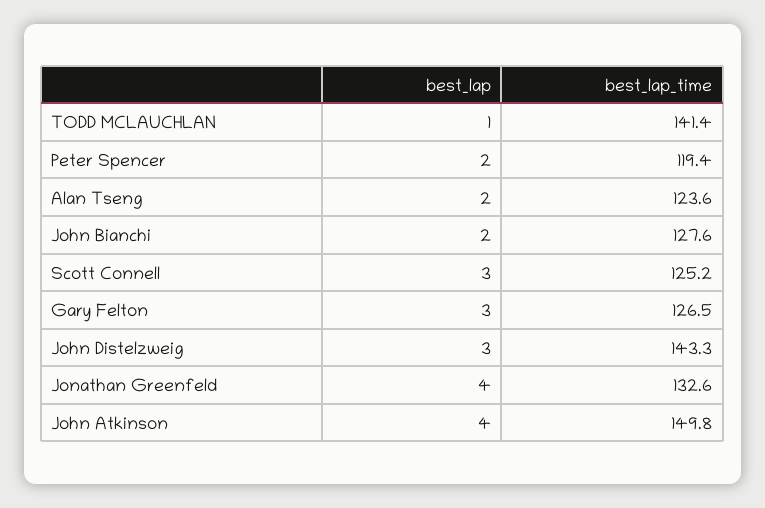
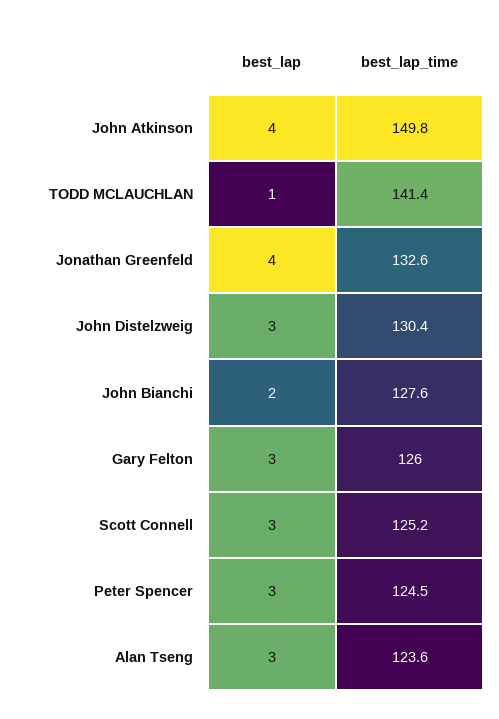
  {
    "best_lap": {
      "TODD MCLAUCHLAN": 1,
-     "Peter Spencer": 2,
+     "Peter Spencer": 3,
-     "Alan Tseng": 2,
+     "Alan Tseng": 3,
      "John Bianchi": 2,
      "Scott Connell": 3,
      "Gary Felton": 3,
      "John Distelzweig": 3,
      "Jonathan Greenfeld": 4,
      "John Atkinson": 4
    },
    "best_lap_time": {
      "TODD MCLAUCHLAN": 141.4,
-     "Peter Spencer": 119.4,
+     "Peter Spencer": 124.5,
      "Alan Tseng": 123.6,
      "John Bianchi": 127.6,
      "Scott Connell": 125.2,
-     "Gary Felton": 126.5,
+     "Gary Felton": 126,
-     "John Distelzweig": 143.3,
+     "John Distelzweig": 130.4,
      "Jonathan Greenfeld": 132.6,
      "John Atkinson": 149.8
    }
  }

